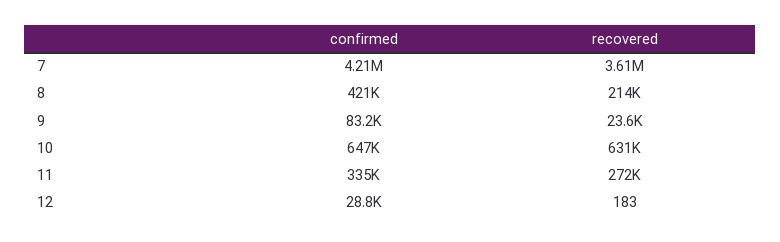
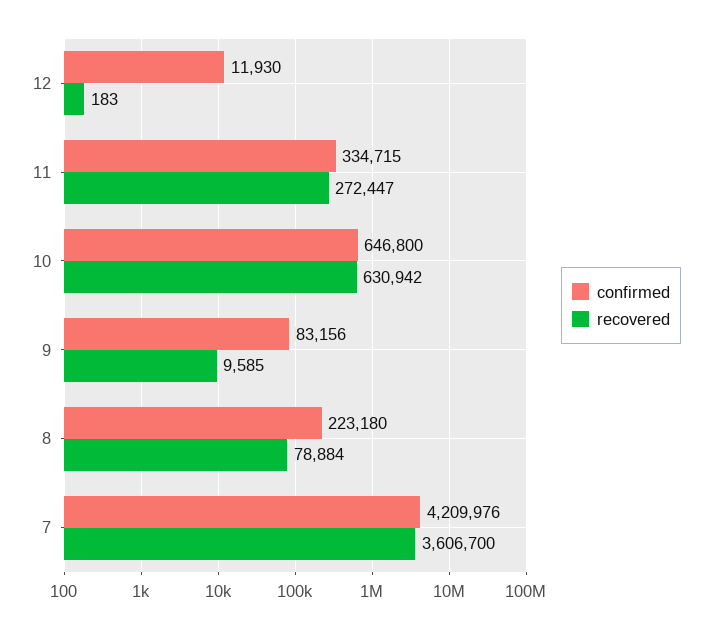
  {
    "confirmed": {
      "7": 4209976,
-     "8": 421000,
+     "8": 223180,
      "9": 83156,
      "10": 646800,
      "11": 334715,
-     "12": 28800
+     "12": 11930
    },
    "recovered": {
      "7": 3606700,
-     "8": 214000,
+     "8": 78884,
-     "9": 23600,
+     "9": 9585,
      "10": 630942,
      "11": 272447,
      "12": 183
    }
  }

